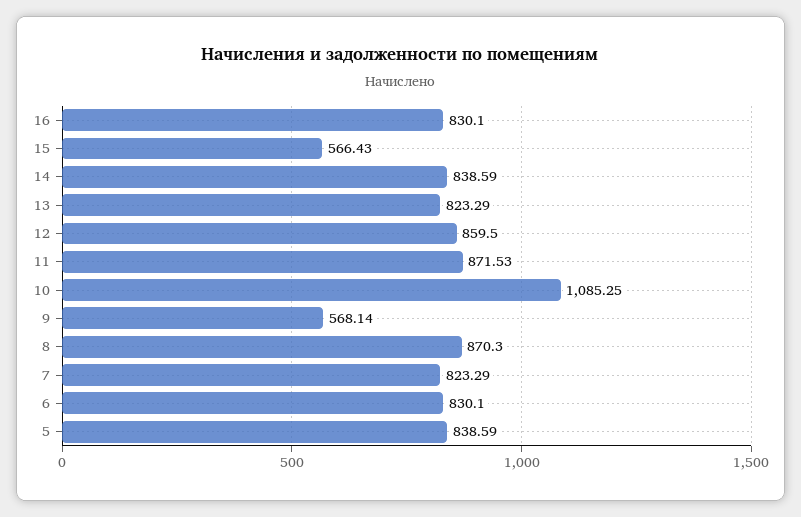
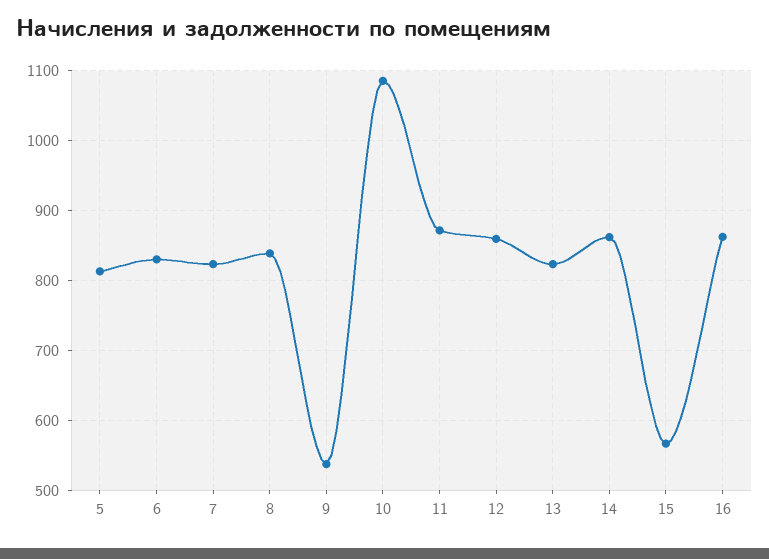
  {
-   "16": 830.1,
+   "16": 860,
    "15": 566.43,
-   "14": 838.59,
+   "14": 860,
    "13": 823.29,
    "12": 859.5,
    "11": 871.53,
    "10": 1085.25,
-   "9": 568.14,
+   "9": 540,
-   "8": 870.3,
+   "8": 840,
    "7": 823.29,
    "6": 830.1,
-   "5": 838.59
+   "5": 810
  }

